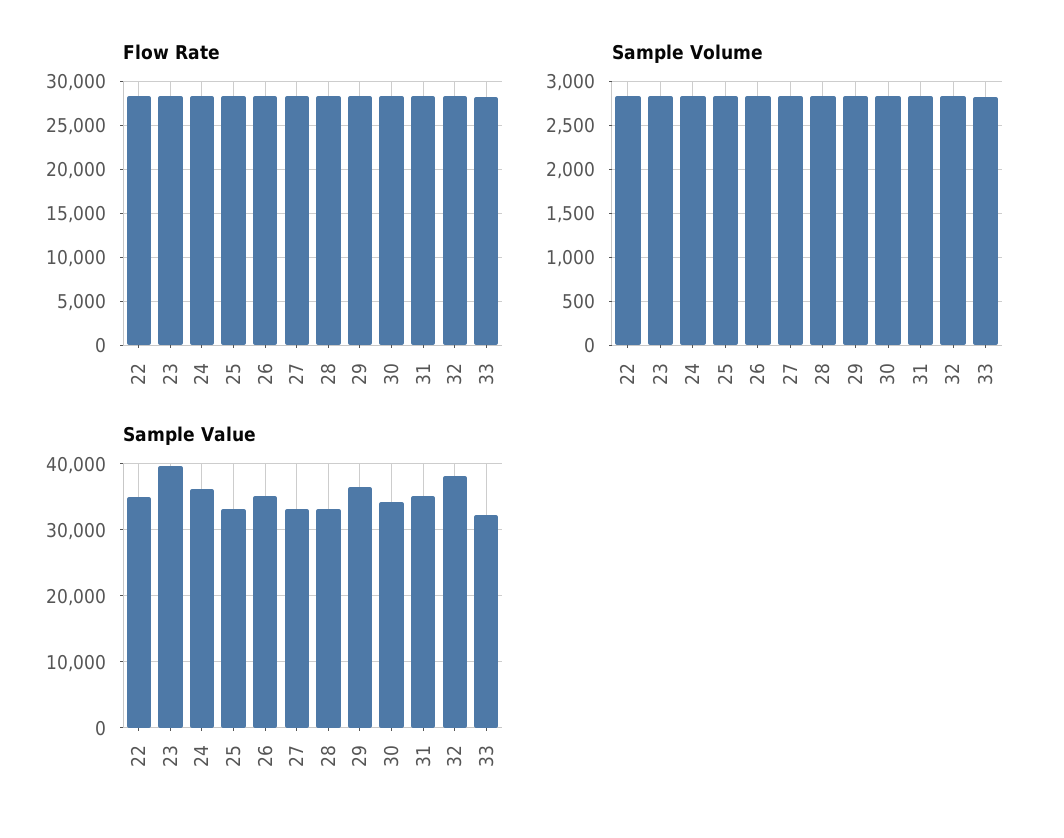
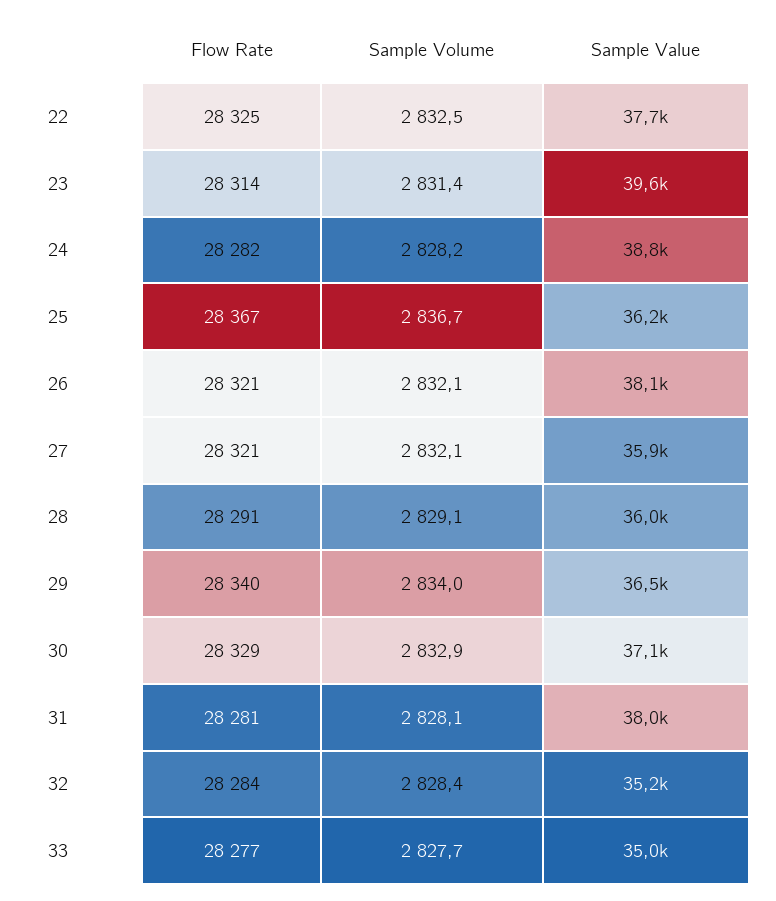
  {
    "Flow Rate": {
      "22": 28325,
      "23": 28314,
      "24": 28282,
      "25": 28367,
      "26": 28321,
      "27": 28321,
      "28": 28291,
      "29": 28340,
      "30": 28329,
      "31": 28281,
      "32": 28284,
      "33": 28277
    },
    "Sample Volume": {
      "22": 2832.5,
      "23": 2831.4,
      "24": 2828.2,
      "25": 2836.7,
      "26": 2832.1,
      "27": 2832.1,
      "28": 2829.1,
      "29": 2834,
      "30": 2832.9,
      "31": 2828.1,
      "32": 2828.4,
      "33": 2827.7
    },
    "Sample Value": {
-     "22": 35000,
+     "22": 37700,
      "23": 39600,
-     "24": 36000,
+     "24": 38800,
-     "25": 33000,
+     "25": 36200,
-     "26": 35000,
+     "26": 38100,
-     "27": 33000,
+     "27": 35900,
-     "28": 33000,
+     "28": 36000,
      "29": 36500,
-     "30": 34000,
+     "30": 37100,
-     "31": 35000,
+     "31": 38000,
-     "32": 38000,
+     "32": 35200,
-     "33": 32000
+     "33": 35000
    }
  }

